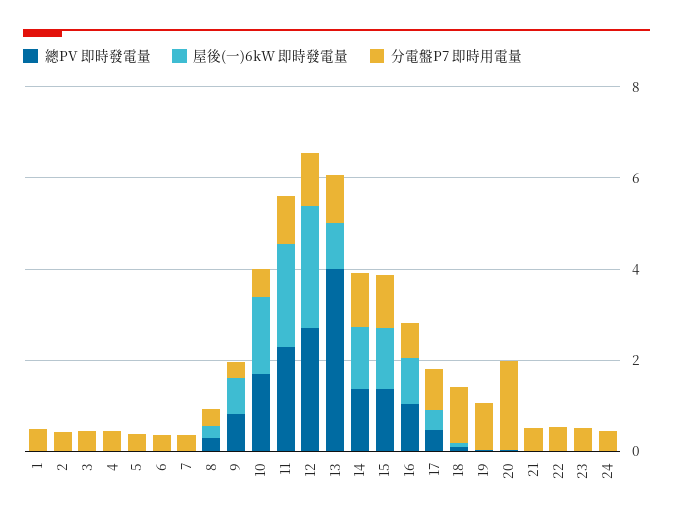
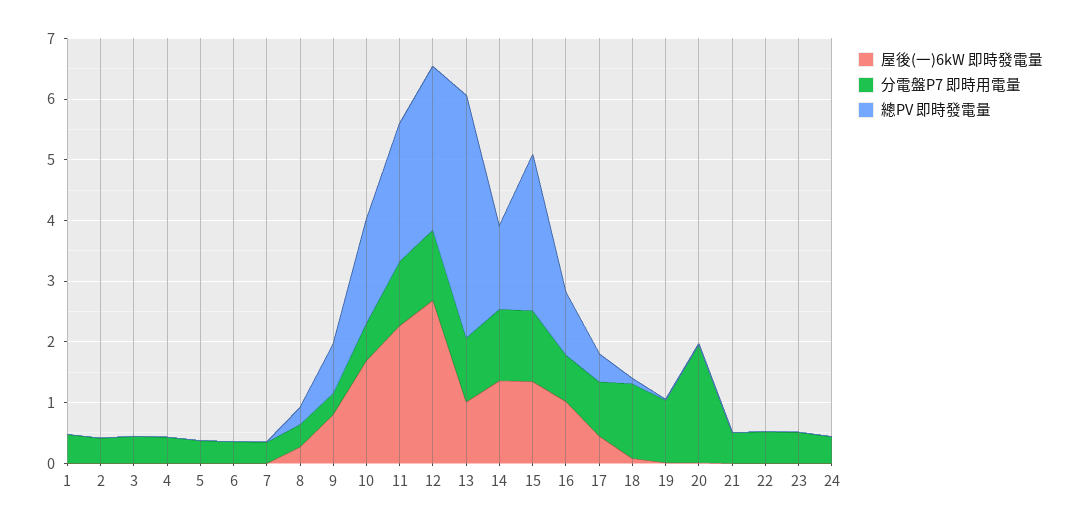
  {
    "總PV 即時發電量": {
      "1": 0,
      "2": 0,
      "3": 0,
      "4": 0,
      "5": 0,
      "6": 0,
      "7": 0,
      "8": 0.2,
      "9": 0.8,
      "10": 1.6,
      "11": 2.2,
      "12": 2.6,
      "13": 4,
      "14": 1.4,
-     "15": 1.5,
+     "15": 2.6,
      "16": 1,
      "17": 0.4,
      "18": 0,
      "19": 0,
      "20": 0,
      "21": 0,
      "22": 0,
      "23": 0,
      "24": 0
    },
    "屋後(一)6kW 即時發電量": {
      "1": 0,
      "2": 0,
      "3": 0,
      "4": 0,
      "5": 0,
      "6": 0,
      "7": 0,
      "8": 0.2,
      "9": 0.8,
      "10": 1.6,
      "11": 2.2,
      "12": 2.6,
      "13": 1,
      "14": 1.4,
      "15": 1.4,
      "16": 1,
      "17": 0.4,
      "18": 0,
      "19": 0,
      "20": 0,
      "21": 0,
      "22": 0,
      "23": 0,
      "24": 0
    },
    "分電盤P7 即時用電量": {
      "1": 0.4,
      "2": 0.4,
      "3": 0.4,
      "4": 0.4,
      "5": 0.4,
      "6": 0.4,
      "7": 0.4,
      "8": 0.4,
      "9": 0.4,
      "10": 0.6,
      "11": 1,
      "12": 1.2,
      "13": 1,
      "14": 1.2,
      "15": 1.2,
      "16": 0.8,
      "17": 0.8,
      "18": 1.2,
      "19": 1,
      "20": 2,
      "21": 0.6,
      "22": 0.6,
      "23": 0.6,
      "24": 0.4
    }
  }

